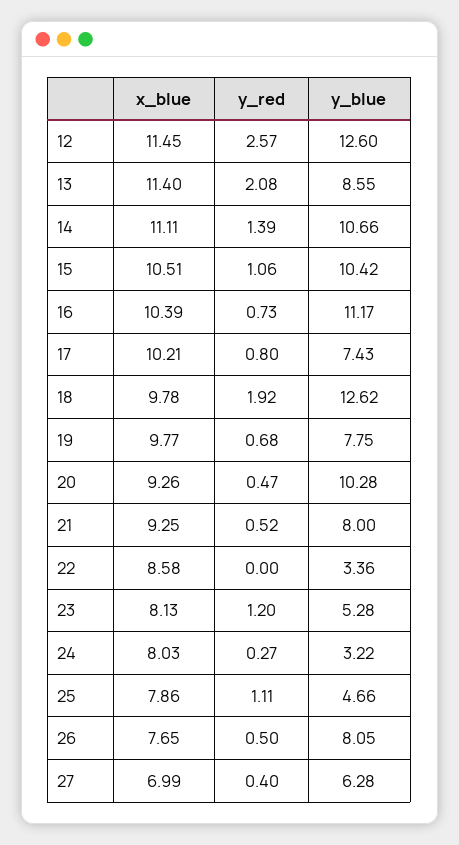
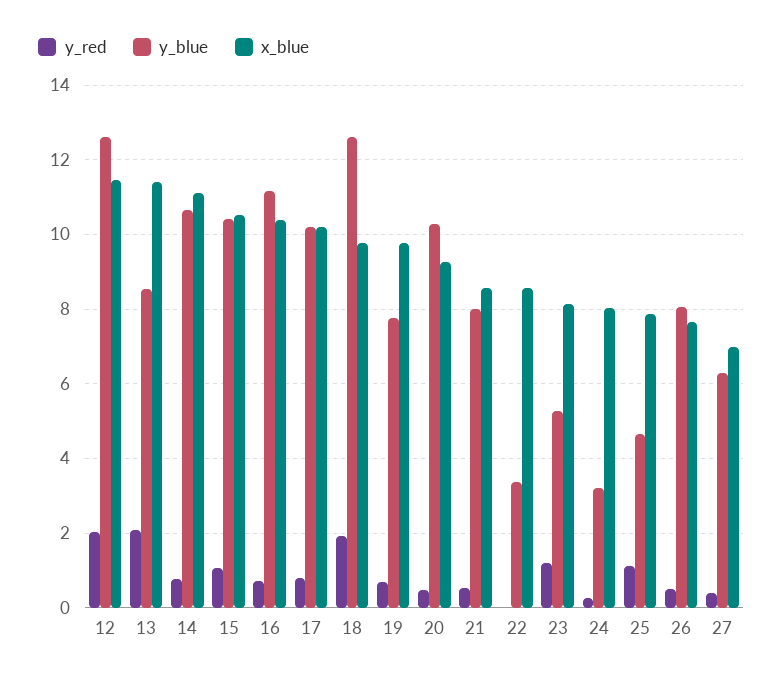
  {
    "x_blue": {
      "12": 11.45,
      "13": 11.4,
      "14": 11.11,
      "15": 10.51,
      "16": 10.39,
      "17": 10.21,
      "18": 9.78,
      "19": 9.77,
      "20": 9.26,
-     "21": 9.25,
+     "21": 8.6,
      "22": 8.58,
      "23": 8.13,
      "24": 8.03,
      "25": 7.86,
      "26": 7.65,
      "27": 6.99
    },
    "y_red": {
-     "12": 2.57,
+     "12": 2,
      "13": 2.08,
-     "14": 1.39,
+     "14": 0.8,
      "15": 1.06,
      "16": 0.73,
      "17": 0.8,
      "18": 1.92,
      "19": 0.68,
      "20": 0.47,
      "21": 0.52,
      "22": 0,
      "23": 1.2,
      "24": 0.27,
      "25": 1.11,
      "26": 0.5,
      "27": 0.4
    },
    "y_blue": {
      "12": 12.6,
      "13": 8.55,
      "14": 10.66,
      "15": 10.42,
      "16": 11.17,
-     "17": 7.43,
+     "17": 10.2,
      "18": 12.62,
      "19": 7.75,
      "20": 10.28,
      "21": 8,
      "22": 3.36,
      "23": 5.28,
      "24": 3.22,
      "25": 4.66,
      "26": 8.05,
      "27": 6.28
    }
  }

